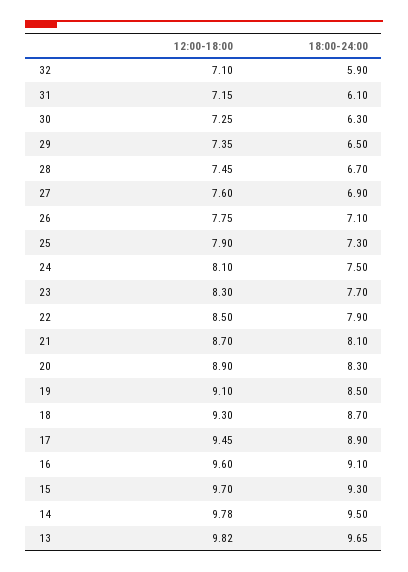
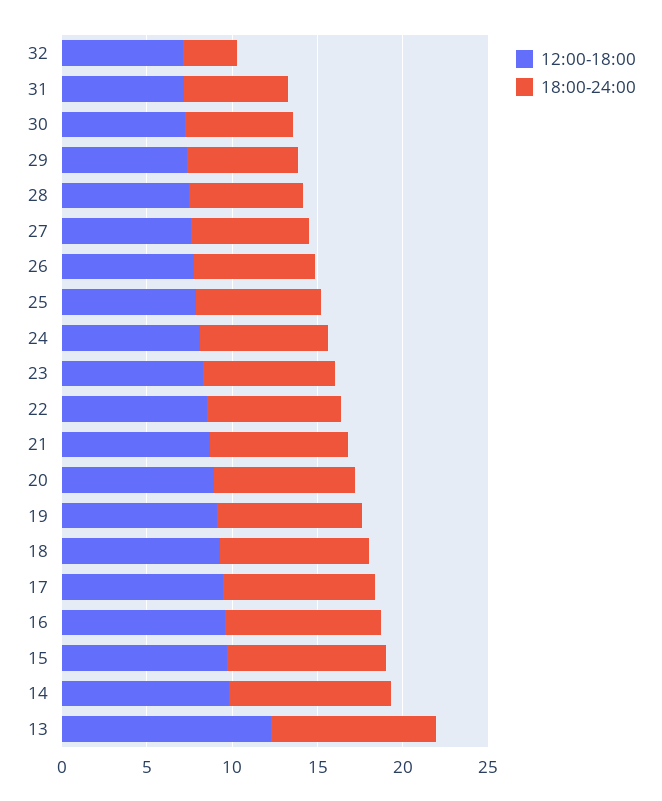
  {
    "12:00-18:00": {
      "32": 7.1,
      "31": 7.15,
      "30": 7.25,
      "29": 7.35,
      "28": 7.45,
      "27": 7.6,
      "26": 7.75,
      "25": 7.9,
      "24": 8.1,
      "23": 8.3,
      "22": 8.5,
      "21": 8.7,
      "20": 8.9,
      "19": 9.1,
      "18": 9.3,
      "17": 9.45,
      "16": 9.6,
      "15": 9.7,
      "14": 9.78,
-     "13": 9.82
+     "13": 12
    },
    "18:00-24:00": {
-     "32": 5.9,
+     "32": 3,
      "31": 6.1,
      "30": 6.3,
      "29": 6.5,
      "28": 6.7,
      "27": 6.9,
      "26": 7.1,
      "25": 7.3,
      "24": 7.5,
      "23": 7.7,
      "22": 7.9,
      "21": 8.1,
      "20": 8.3,
      "19": 8.5,
      "18": 8.7,
      "17": 8.9,
      "16": 9.1,
      "15": 9.3,
      "14": 9.5,
      "13": 9.65
    }
  }

